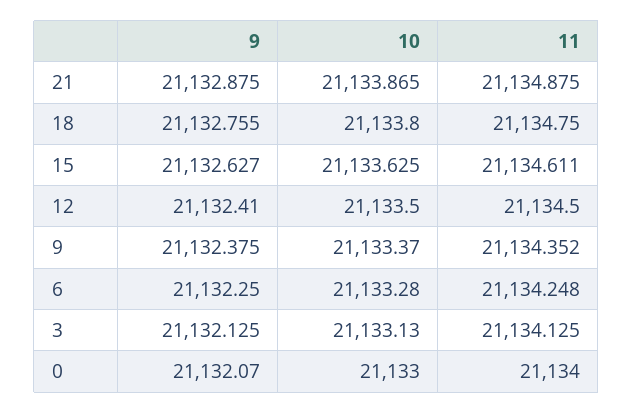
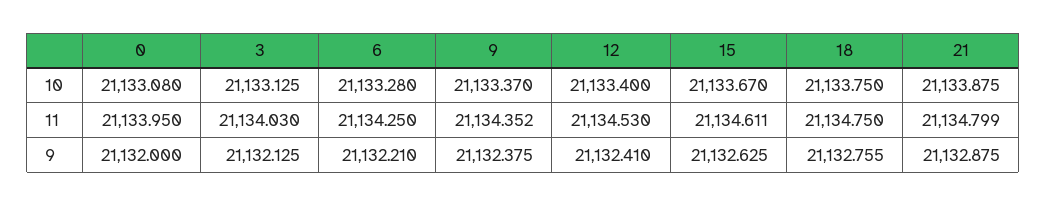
  {
    "9": {
      "21": 21132.875,
      "18": 21132.755,
-     "15": 21132.627,
+     "15": 21132.625,
      "12": 21132.41,
      "9": 21132.375,
-     "6": 21132.25,
+     "6": 21132.21,
      "3": 21132.125,
-     "0": 21132.07
+     "0": 21132
    },
    "10": {
-     "21": 21133.865,
+     "21": 21133.875,
-     "18": 21133.8,
+     "18": 21133.75,
-     "15": 21133.625,
+     "15": 21133.67,
-     "12": 21133.5,
+     "12": 21133.4,
      "9": 21133.37,
      "6": 21133.28,
-     "3": 21133.13,
+     "3": 21133.125,
-     "0": 21133
+     "0": 21133.08
    },
    "11": {
-     "21": 21134.875,
+     "21": 21134.799,
      "18": 21134.75,
      "15": 21134.611,
-     "12": 21134.5,
+     "12": 21134.53,
      "9": 21134.352,
-     "6": 21134.248,
+     "6": 21134.25,
-     "3": 21134.125,
+     "3": 21134.03,
-     "0": 21134
+     "0": 21133.95
    }
  }

